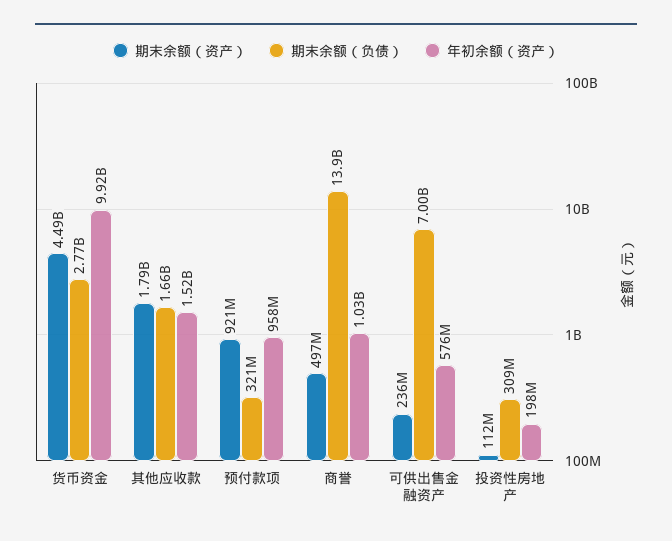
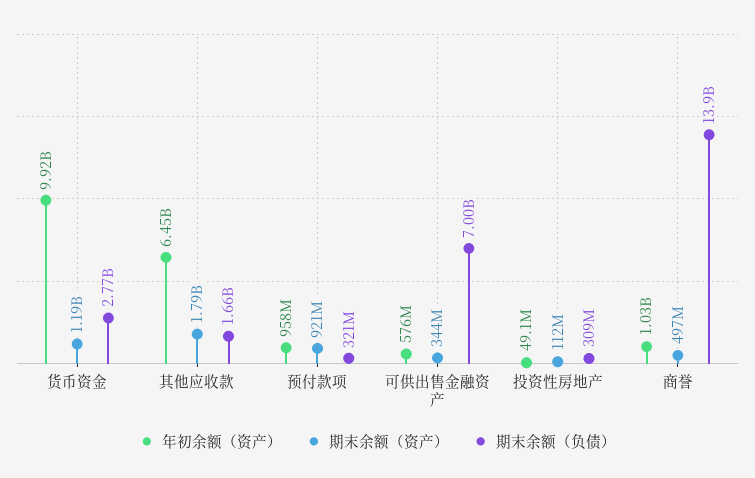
  {
    "期末余额（资产）": {
-     "货币资金": 4490000000,
+     "货币资金": 1190000000,
      "其他应收款": 1790000000,
      "预付款项": 921000000,
      "商誉": 497000000,
-     "可供出售金融资产": 236000000,
+     "可供出售金融资产": 344000000,
      "投资性房地产": 112000000
    },
    "期末余额（负债）": {
      "货币资金": 2770000000,
      "其他应收款": 1660000000,
      "预付款项": 321000000,
      "商誉": 13900000000,
      "可供出售金融资产": 7000000000,
      "投资性房地产": 309000000
    },
    "年初余额（资产）": {
      "货币资金": 9920000000,
-     "其他应收款": 1520000000,
+     "其他应收款": 6450000000,
      "预付款项": 958000000,
      "商誉": 1030000000,
      "可供出售金融资产": 576000000,
-     "投资性房地产": 198000000
+     "投资性房地产": 49100000
    }
  }

